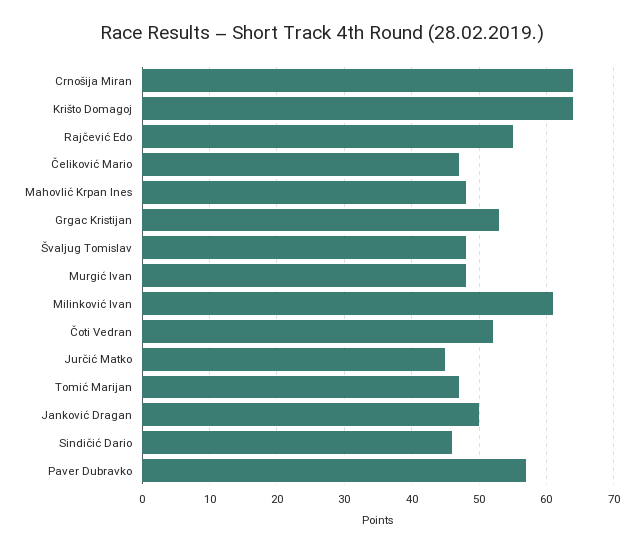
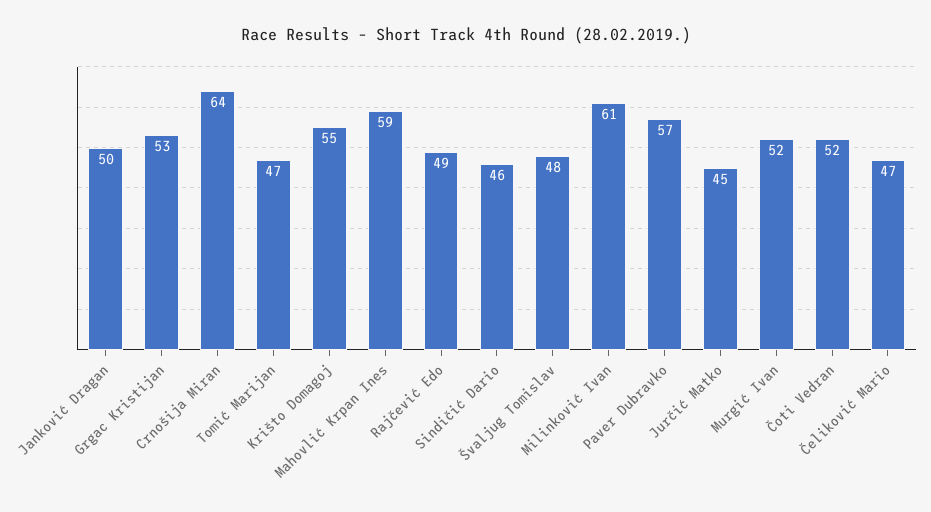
  {
    "Crnošija Miran": 64,
-   "Krišto Domagoj": 64,
+   "Krišto Domagoj": 55,
-   "Rajčević Edo": 55,
+   "Rajčević Edo": 49,
    "Čeliković Mario": 47,
-   "Mahovlić Krpan Ines": 48,
+   "Mahovlić Krpan Ines": 59,
    "Grgac Kristijan": 53,
    "Švaljug Tomislav": 48,
-   "Murgić Ivan": 48,
+   "Murgić Ivan": 52,
    "Milinković Ivan": 61,
    "Čoti Vedran": 52,
    "Jurčić Matko": 45,
    "Tomić Marijan": 47,
    "Janković Dragan": 50,
    "Sindičić Dario": 46,
    "Paver Dubravko": 57
  }

